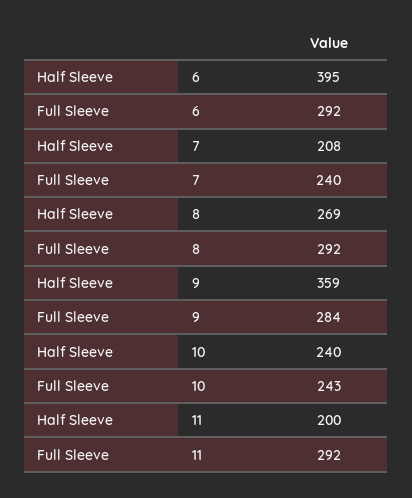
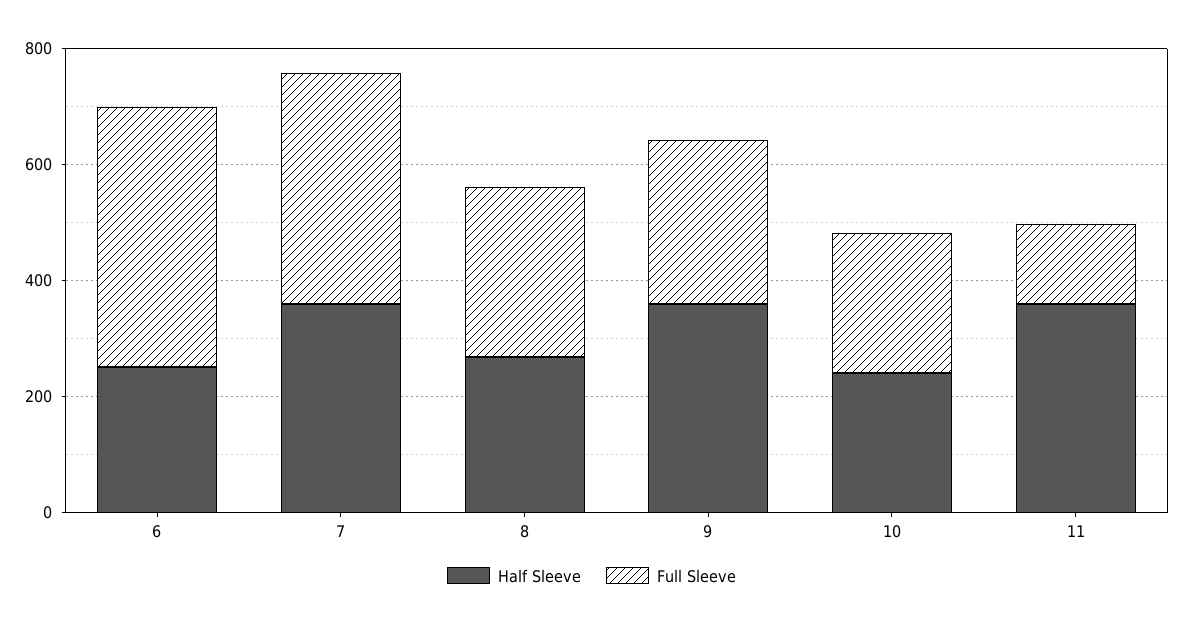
  {
    "Half Sleeve": {
-     "6": 395,
+     "6": 250,
-     "7": 208,
+     "7": 350,
      "8": 269,
      "9": 359,
      "10": 240,
-     "11": 200
+     "11": 350
    },
    "Full Sleeve": {
-     "6": 292,
+     "6": 450,
-     "7": 240,
+     "7": 400,
      "8": 292,
      "9": 284,
      "10": 243,
-     "11": 292
+     "11": 150
    }
  }

